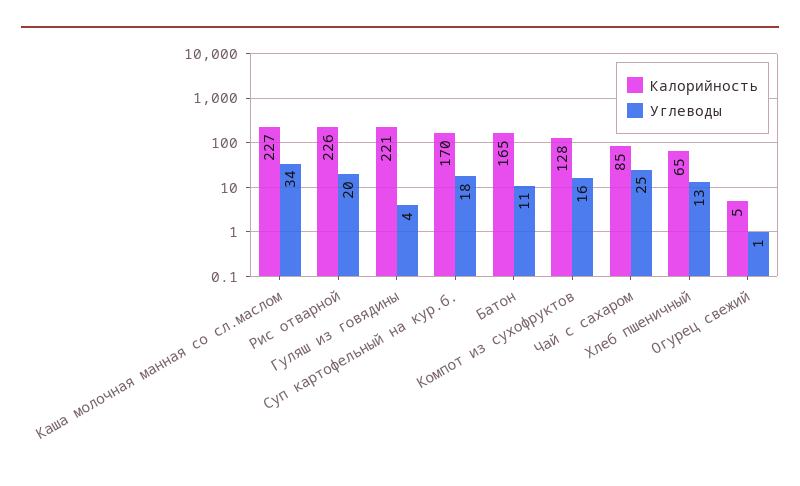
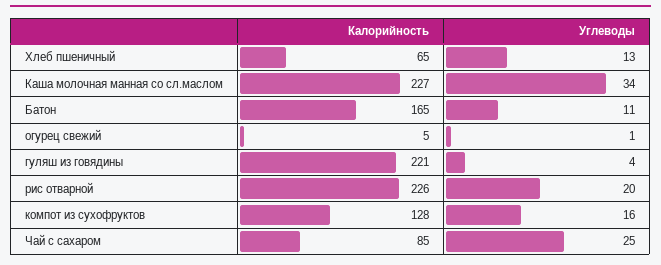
  {
    "Калорийность": {
      "Каша молочная манная со сл.маслом": 227,
      "Рис отварной": 226,
      "Гуляш из говядины": 221,
-     "Суп картофельный на кур.б.": 170,
      "Батон": 165,
      "Компот из сухофруктов": 128,
      "Чай с сахаром": 85,
      "Хлеб пшеничный": 65,
      "Огурец свежий": 5
    },
    "Углеводы": {
      "Каша молочная манная со сл.маслом": 34,
      "Рис отварной": 20,
      "Гуляш из говядины": 4,
-     "Суп картофельный на кур.б.": 18,
      "Батон": 11,
      "Компот из сухофруктов": 16,
      "Чай с сахаром": 25,
      "Хлеб пшеничный": 13,
      "Огурец свежий": 1
    }
  }

